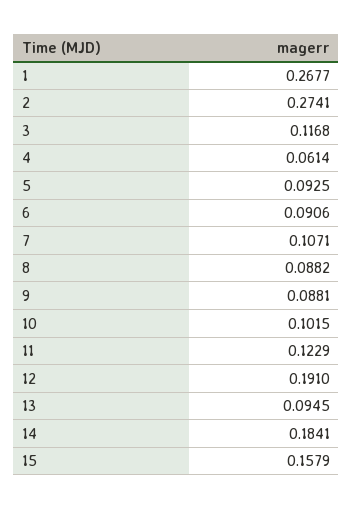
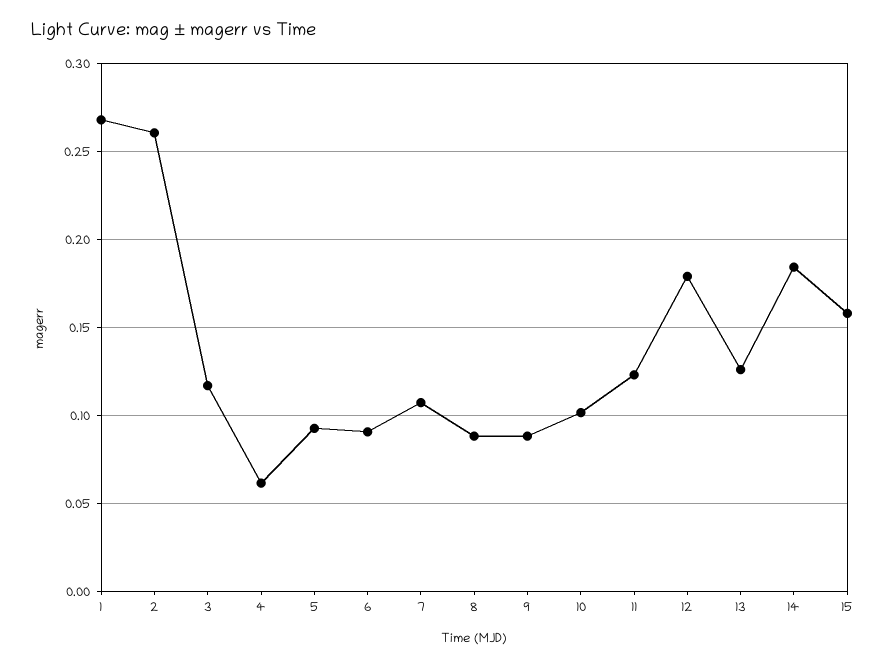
  {
    "1": 0.2677,
-   "2": 0.2741,
+   "2": 0.26,
    "3": 0.1168,
    "4": 0.0614,
    "5": 0.0925,
    "6": 0.0906,
    "7": 0.1071,
    "8": 0.0882,
    "9": 0.0881,
    "10": 0.1015,
    "11": 0.1229,
-   "12": 0.191,
+   "12": 0.18,
-   "13": 0.0945,
+   "13": 0.125,
    "14": 0.1841,
    "15": 0.1579
  }

